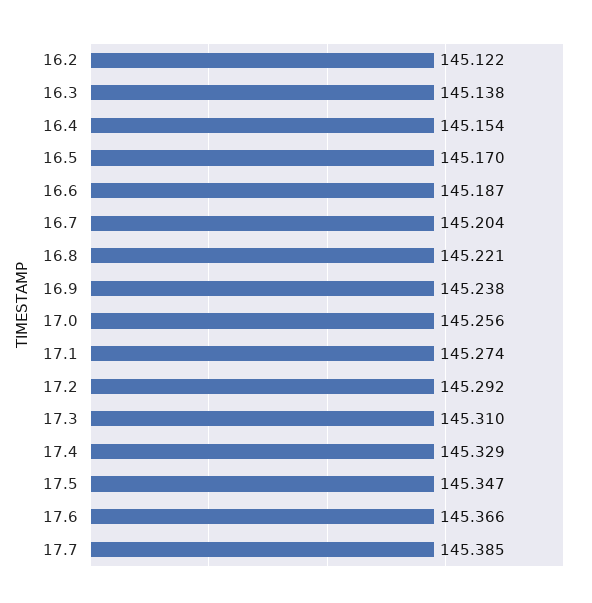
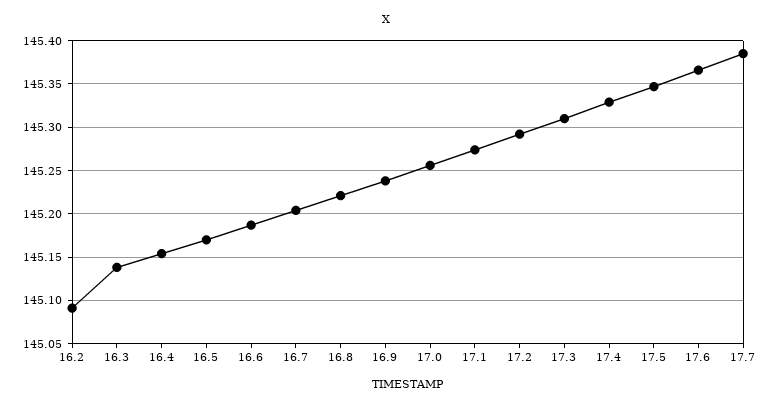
  {
-   "16.2": 145.122,
+   "16.2": 145.09,
    "16.3": 145.138,
    "16.4": 145.154,
    "16.5": 145.17,
    "16.6": 145.187,
    "16.7": 145.204,
    "16.8": 145.221,
    "16.9": 145.238,
    "17.0": 145.256,
    "17.1": 145.274,
    "17.2": 145.292,
    "17.3": 145.31,
    "17.4": 145.329,
    "17.5": 145.347,
    "17.6": 145.366,
    "17.7": 145.385
  }

